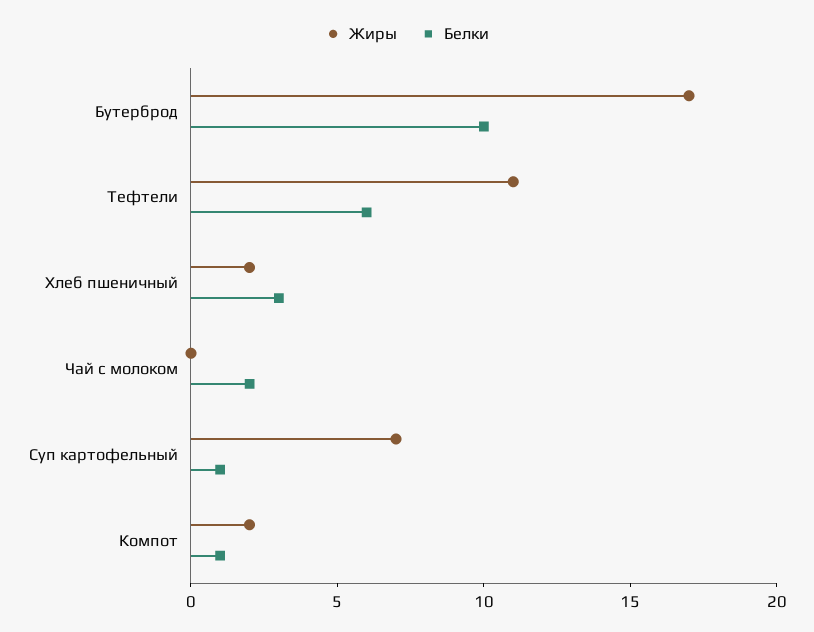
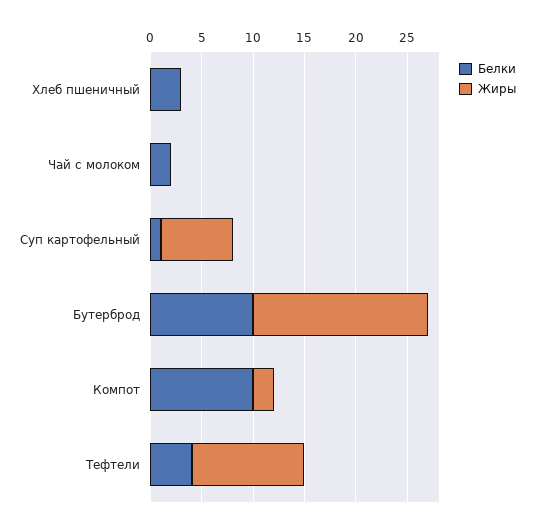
  {
    "Жиры": {
      "Бутерброд": 17,
      "Тефтели": 11,
-     "Хлеб пшеничный": 2,
+     "Хлеб пшеничный": 0,
      "Чай с молоком": 0,
      "Суп картофельный": 7,
      "Компот": 2
    },
    "Белки": {
      "Бутерброд": 10,
-     "Тефтели": 6,
+     "Тефтели": 4,
      "Хлеб пшеничный": 3,
      "Чай с молоком": 2,
      "Суп картофельный": 1,
-     "Компот": 1
+     "Компот": 10
    }
  }

